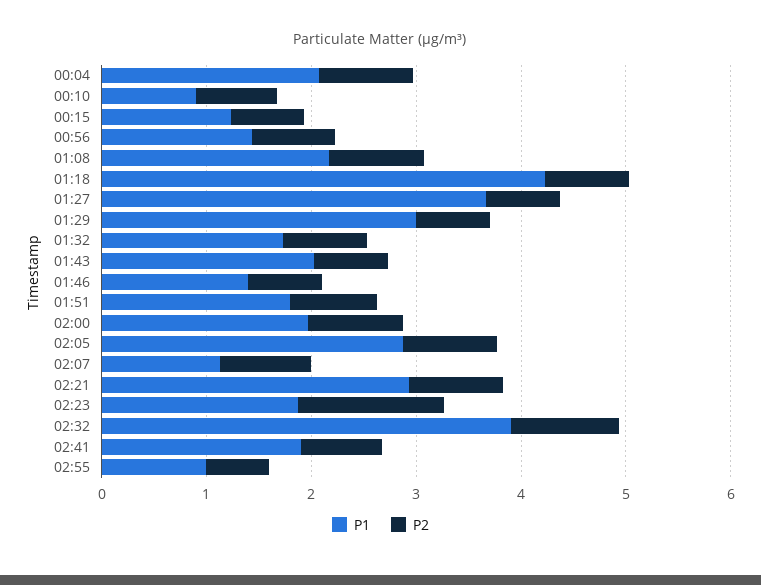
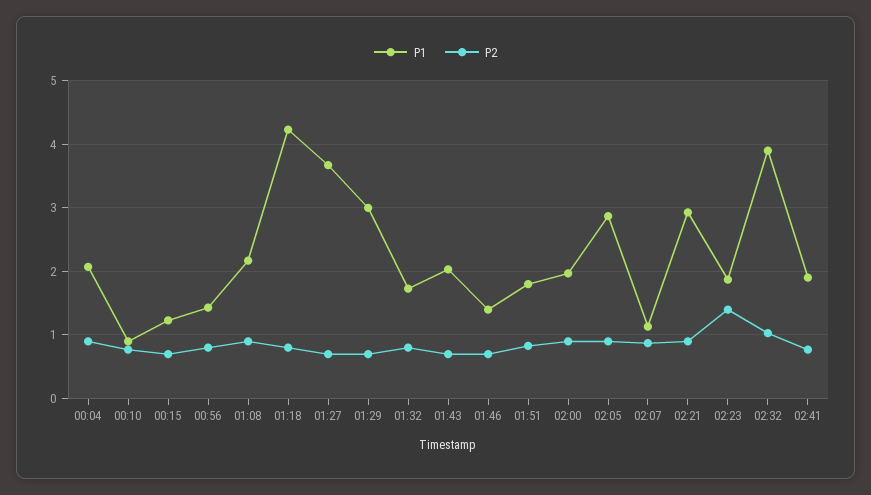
  {
    "P1": {
      "00:04": 2.1,
      "00:10": 0.9,
      "00:15": 1.2,
      "00:56": 1.4,
      "01:08": 2.2,
      "01:18": 4.2,
      "01:27": 3.7,
      "01:29": 3,
      "01:32": 1.7,
      "01:43": 2,
      "01:46": 1.4,
      "01:51": 1.8,
      "02:00": 2,
      "02:05": 2.9,
      "02:07": 1.1,
      "02:21": 2.9,
      "02:23": 1.9,
      "02:32": 3.9,
-     "02:41": 1.9,
+     "02:41": 1.9
-     "02:55": 1
    },
    "P2": {
      "00:04": 0.9,
      "00:10": 0.8,
      "00:15": 0.7,
      "00:56": 0.8,
      "01:08": 0.9,
      "01:18": 0.8,
      "01:27": 0.7,
      "01:29": 0.7,
      "01:32": 0.8,
      "01:43": 0.7,
      "01:46": 0.7,
      "01:51": 0.8,
      "02:00": 0.9,
      "02:05": 0.9,
      "02:07": 0.9,
      "02:21": 0.9,
      "02:23": 1.4,
      "02:32": 1,
-     "02:41": 0.8,
+     "02:41": 0.8
-     "02:55": 0.6
    }
  }

